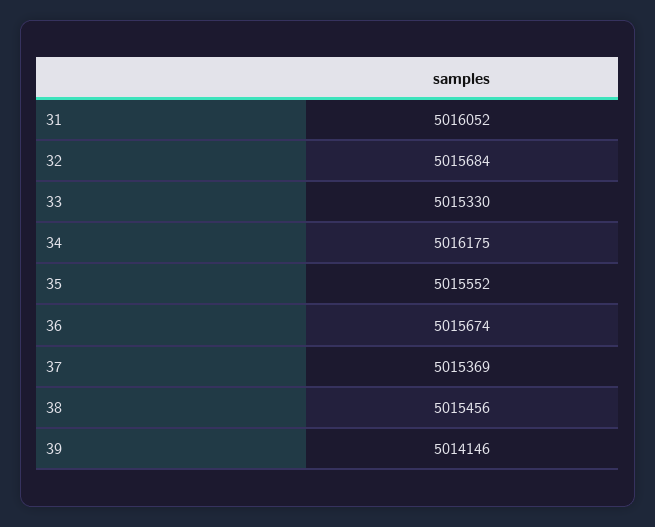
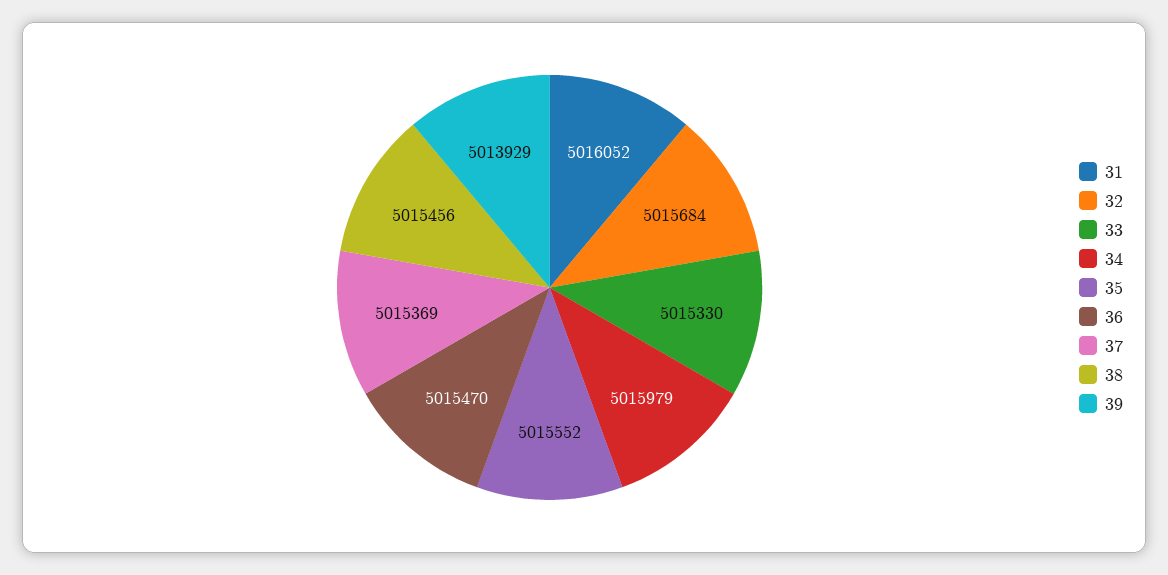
  {
    "31": 5016052,
    "32": 5015684,
    "33": 5015330,
-   "34": 5016175,
+   "34": 5015979,
    "35": 5015552,
-   "36": 5015674,
+   "36": 5015470,
    "37": 5015369,
    "38": 5015456,
-   "39": 5014146
+   "39": 5013929
  }

